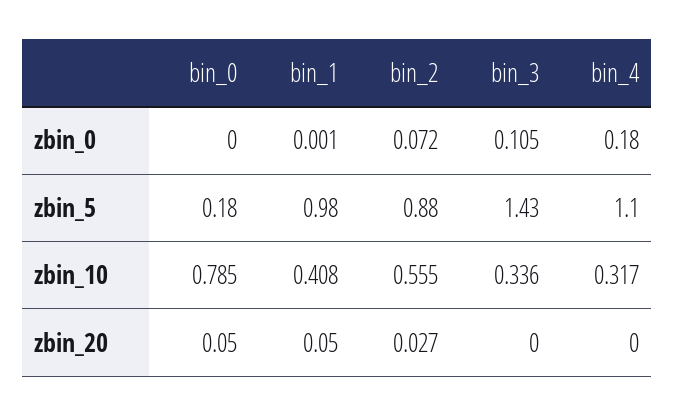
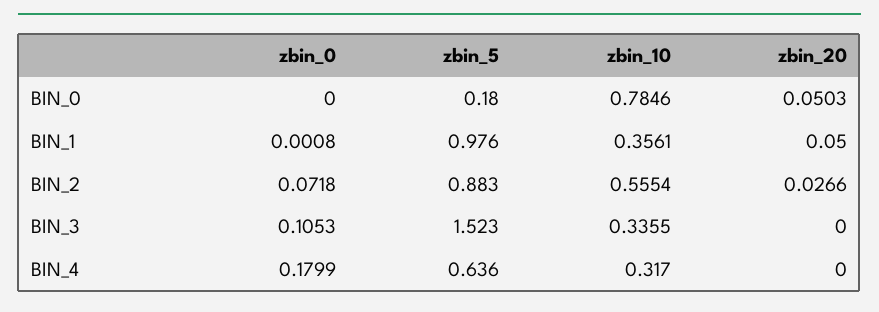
  {
    "bin_0": {
      "zbin_0": 0,
      "zbin_5": 0.18,
      "zbin_10": 0.7846,
      "zbin_20": 0.0503
    },
    "bin_1": {
      "zbin_0": 0.0008,
      "zbin_5": 0.976,
-     "zbin_10": 0.408,
+     "zbin_10": 0.3561,
      "zbin_20": 0.05
    },
    "bin_2": {
      "zbin_0": 0.0718,
      "zbin_5": 0.883,
      "zbin_10": 0.5554,
      "zbin_20": 0.0266
    },
    "bin_3": {
      "zbin_0": 0.1053,
-     "zbin_5": 1.43,
+     "zbin_5": 1.523,
      "zbin_10": 0.3355,
      "zbin_20": 0
    },
    "bin_4": {
      "zbin_0": 0.1799,
-     "zbin_5": 1.1,
+     "zbin_5": 0.636,
      "zbin_10": 0.317,
      "zbin_20": 0
    }
  }

